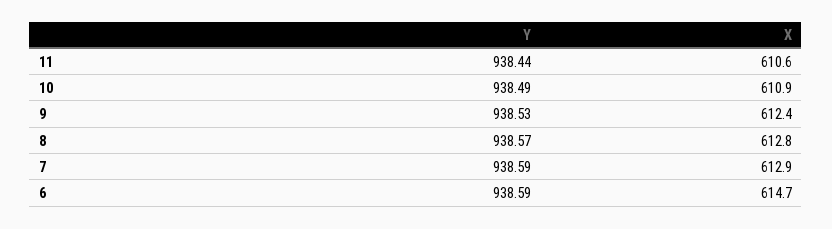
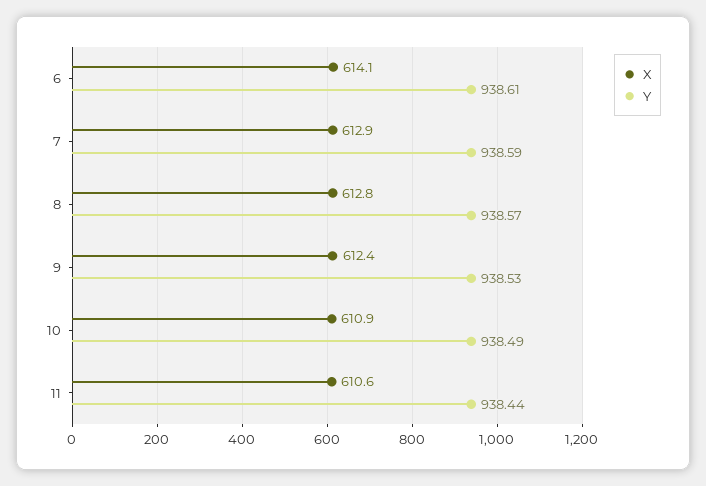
  {
    "Y": {
      "11": 938.44,
      "10": 938.49,
      "9": 938.53,
      "8": 938.57,
      "7": 938.59,
-     "6": 938.59
+     "6": 938.61
    },
    "X": {
      "11": 610.6,
      "10": 610.9,
      "9": 612.4,
      "8": 612.8,
      "7": 612.9,
-     "6": 614.7
+     "6": 614.1
    }
  }

